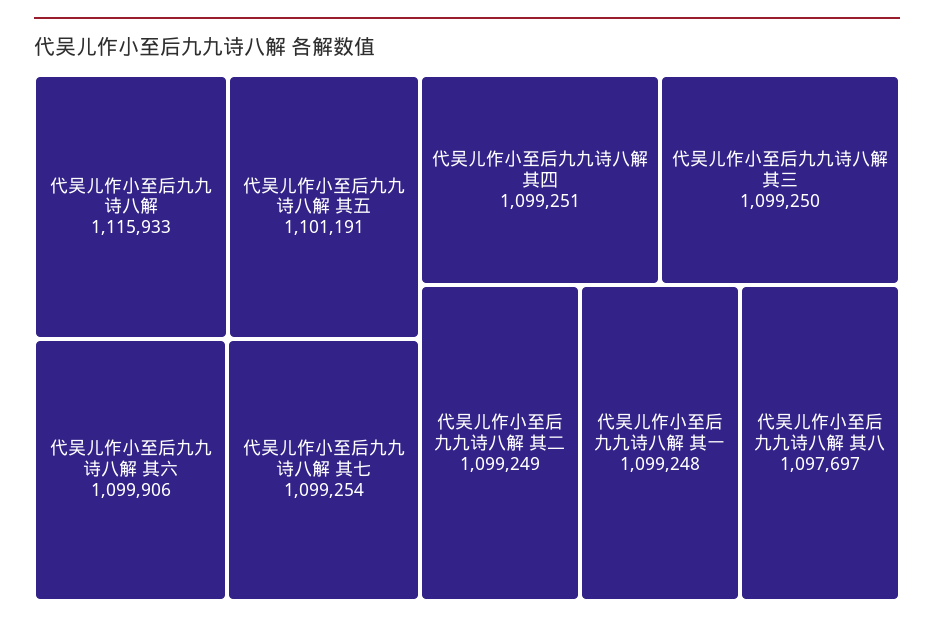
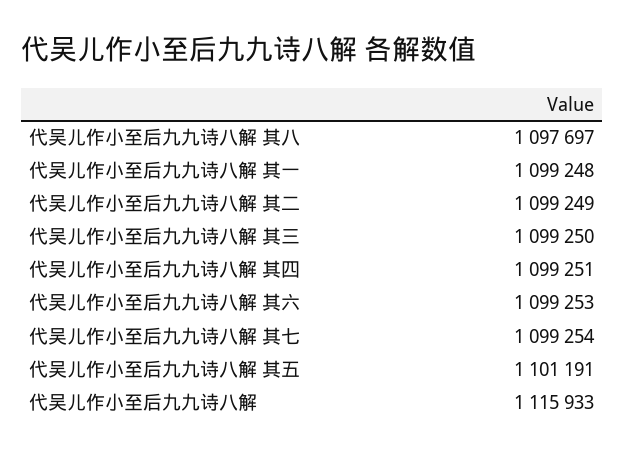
  {
    "代吴儿作小至后九九诗八解": 1115933,
    "代吴儿作小至后九九诗八解 其五": 1101191,
-   "代吴儿作小至后九九诗八解 其六": 1099906,
+   "代吴儿作小至后九九诗八解 其六": 1099253,
    "代吴儿作小至后九九诗八解 其七": 1099254,
    "代吴儿作小至后九九诗八解 其四": 1099251,
    "代吴儿作小至后九九诗八解 其三": 1099250,
    "代吴儿作小至后九九诗八解 其二": 1099249,
    "代吴儿作小至后九九诗八解 其一": 1099248,
    "代吴儿作小至后九九诗八解 其八": 1097697
  }

